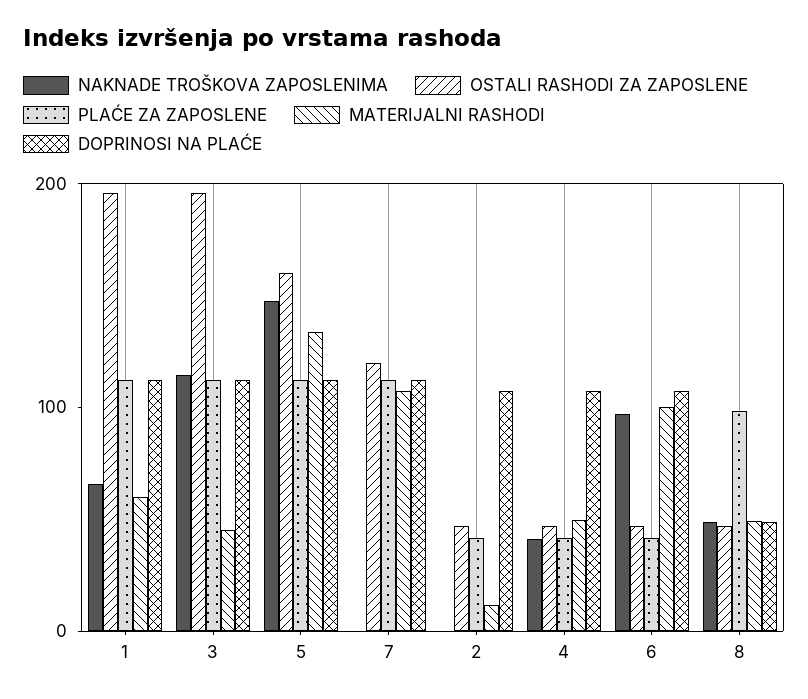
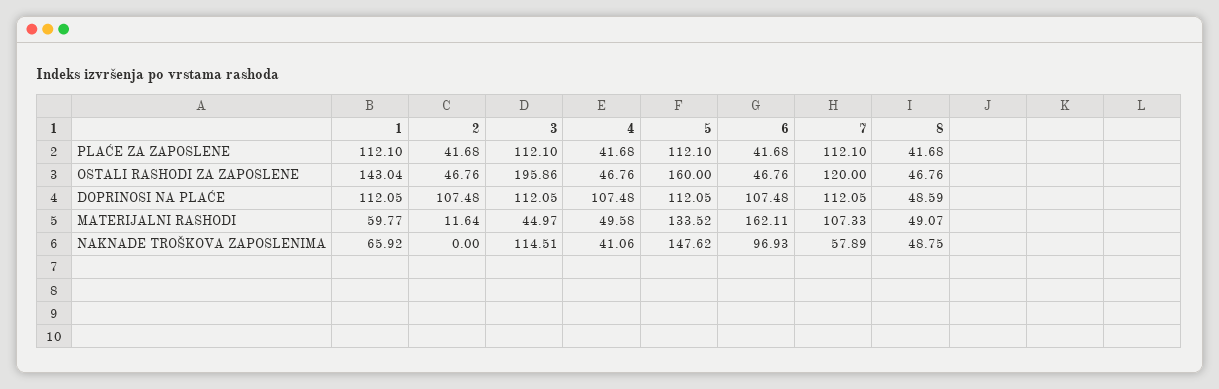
  {
    "NAKNADE TROŠKOVA ZAPOSLENIMA": {
      "1": 65.92,
      "3": 114.51,
      "5": 147.62,
-     "7": 0,
+     "7": 57.89,
      "2": 0,
      "4": 41.06,
      "6": 96.93,
      "8": 48.75
    },
    "OSTALI RASHODI ZA ZAPOSLENE": {
-     "1": 200,
+     "1": 143.04,
      "3": 195.86,
      "5": 160,
      "7": 120,
      "2": 46.76,
      "4": 46.76,
      "6": 46.76,
      "8": 46.76
    },
    "PLAĆE ZA ZAPOSLENE": {
      "1": 112.1,
      "3": 112.1,
      "5": 112.1,
      "7": 112.1,
      "2": 41.68,
      "4": 41.68,
      "6": 41.68,
-     "8": 100
+     "8": 41.68
    },
    "MATERIJALNI RASHODI": {
      "1": 59.77,
      "3": 44.97,
      "5": 133.52,
      "7": 107.33,
      "2": 11.64,
      "4": 49.58,
-     "6": 100,
+     "6": 162.11,
      "8": 49.07
    },
    "DOPRINOSI NA PLAĆE": {
      "1": 112.05,
      "3": 112.05,
      "5": 112.05,
      "7": 112.05,
      "2": 107.48,
      "4": 107.48,
      "6": 107.48,
      "8": 48.59
    }
  }

